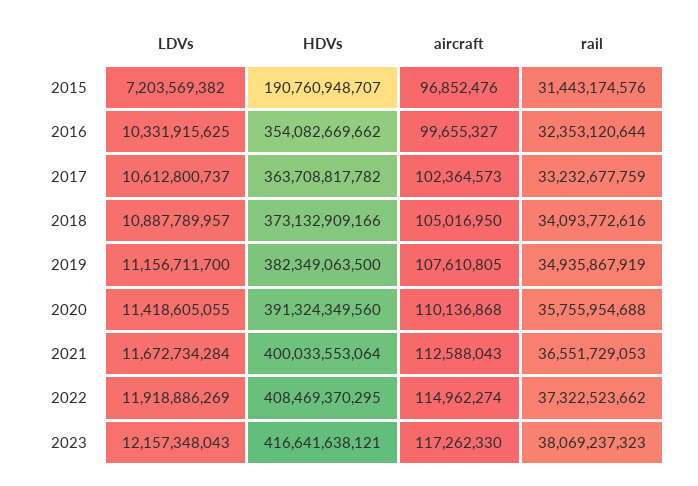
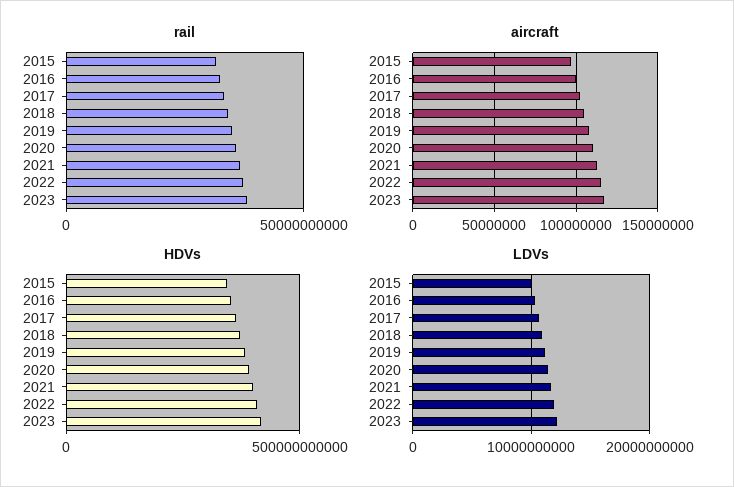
  {
    "LDVs": {
-     "2015": 7203569382,
+     "2015": 10000000000,
      "2016": 10331915625,
      "2017": 10612800737,
      "2018": 10887789957,
      "2019": 11156711700,
      "2020": 11418605055,
      "2021": 11672734284,
      "2022": 11918886269,
      "2023": 12157348043
    },
    "HDVs": {
-     "2015": 190760948707,
+     "2015": 350000000000,
      "2016": 354082669662,
      "2017": 363708817782,
      "2018": 373132909166,
      "2019": 382349063500,
      "2020": 391324349560,
      "2021": 400033553064,
      "2022": 408469370295,
      "2023": 416641638121
    },
    "aircraft": {
      "2015": 96852476,
      "2016": 99655327,
      "2017": 102364573,
      "2018": 105016950,
      "2019": 107610805,
      "2020": 110136868,
      "2021": 112588043,
      "2022": 114962274,
      "2023": 117262330
    },
    "rail": {
      "2015": 31443174576,
      "2016": 32353120644,
      "2017": 33232677759,
      "2018": 34093772616,
      "2019": 34935867919,
      "2020": 35755954688,
      "2021": 36551729053,
      "2022": 37322523662,
      "2023": 38069237323
    }
  }

